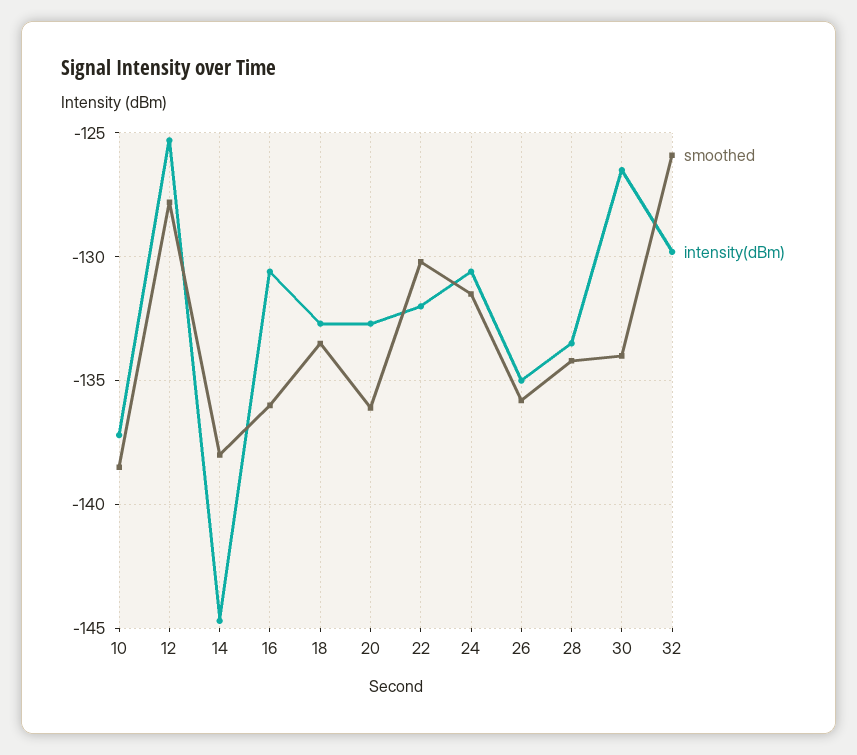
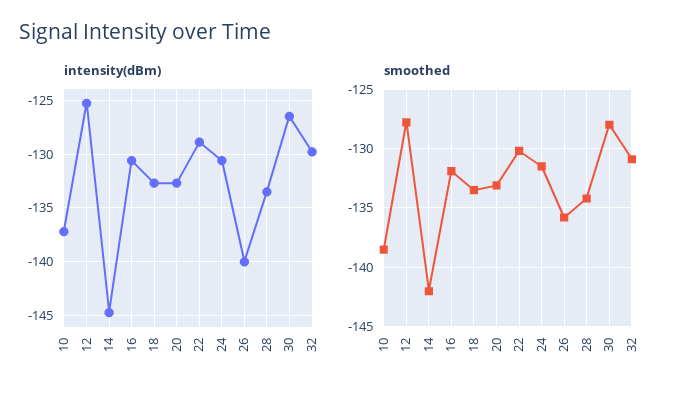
  {
    "smoothed": {
      "10": -138.5,
      "12": -128,
-     "14": -138,
+     "14": -142,
-     "16": -136,
+     "16": -132,
      "18": -133.5,
-     "20": -136,
+     "20": -133,
      "22": -130,
      "24": -131.5,
      "26": -136,
      "28": -134,
-     "30": -134,
+     "30": -128,
-     "32": -126
+     "32": -131
    },
    "intensity(dBm)": {
      "10": -137,
      "12": -125.5,
      "14": -144.5,
      "16": -130.5,
      "18": -132.5,
      "20": -132.5,
-     "22": -132,
+     "22": -129,
      "24": -130.5,
-     "26": -135,
+     "26": -140,
      "28": -133.5,
      "30": -126.5,
      "32": -130
    }
  }

